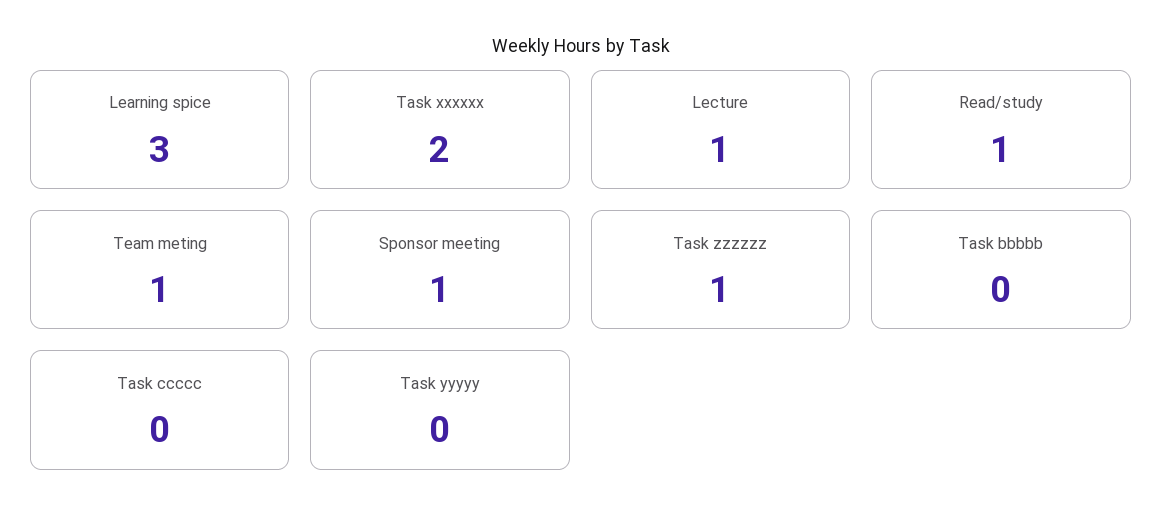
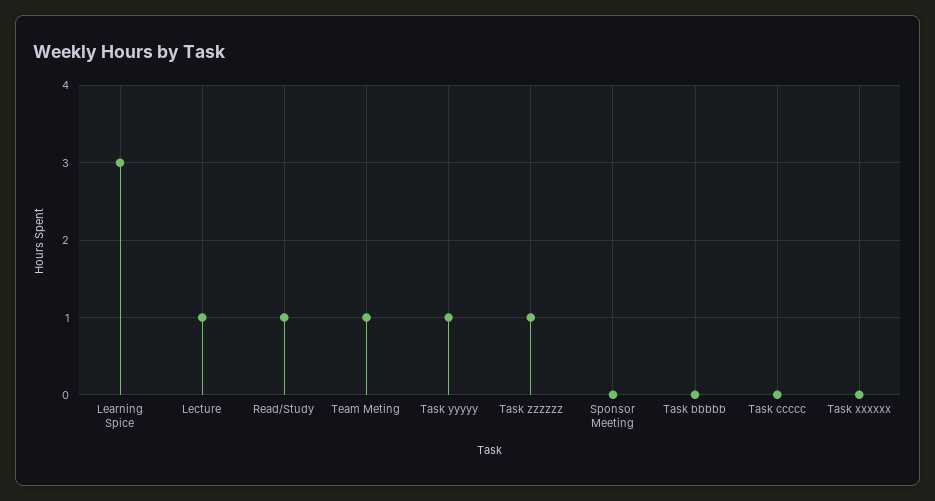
  {
    "Learning spice": 3,
-   "Task xxxxxx": 2,
+   "Task xxxxxx": 0,
    "Lecture": 1,
    "Read/study": 1,
    "Team meting": 1,
-   "Sponsor meeting": 1,
+   "Sponsor meeting": 0,
    "Task zzzzzz": 1,
    "Task bbbbb": 0,
    "Task ccccc": 0,
-   "Task yyyyy": 0
+   "Task yyyyy": 1
  }

